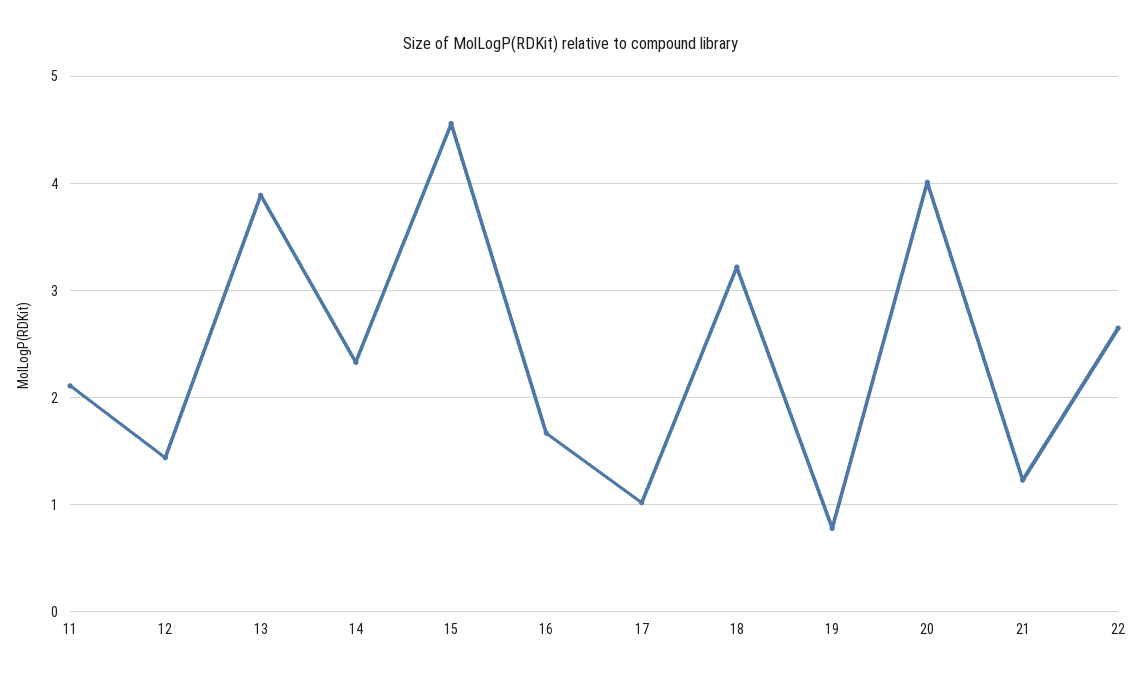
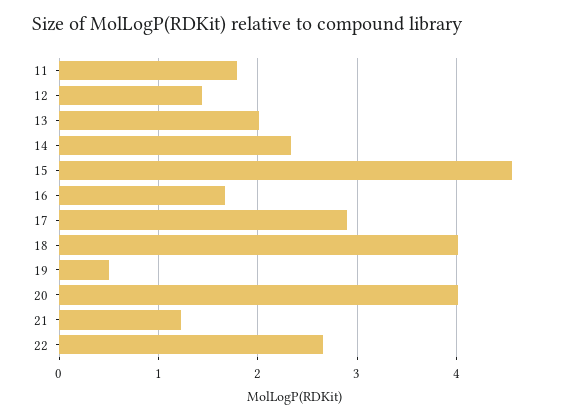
  {
-   "11": 2.1,
+   "11": 1.8,
    "12": 1.4,
-   "13": 3.9,
+   "13": 2,
    "14": 2.3,
    "15": 4.6,
    "16": 1.7,
-   "17": 1,
+   "17": 2.9,
-   "18": 3.2,
+   "18": 4,
-   "19": 0.8,
+   "19": 0.5,
    "20": 4,
    "21": 1.2,
    "22": 2.7
  }

